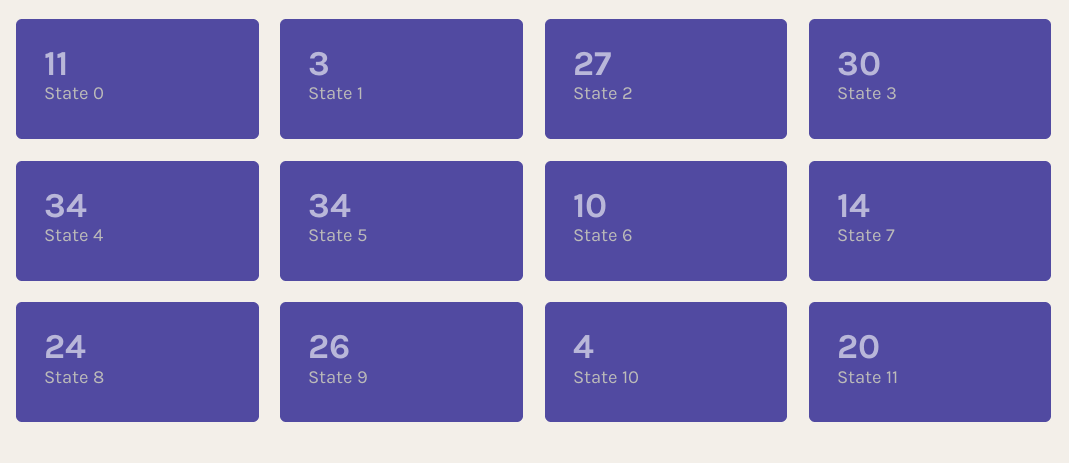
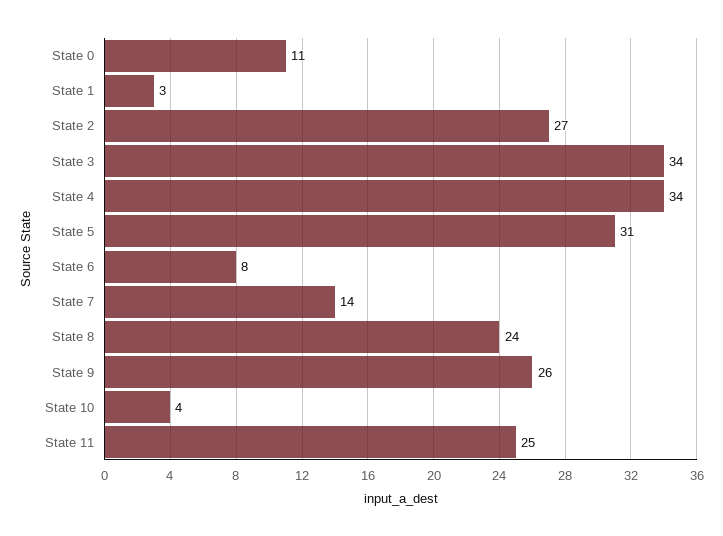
  {
    "State 0": 11,
    "State 1": 3,
    "State 2": 27,
-   "State 3": 30,
+   "State 3": 34,
    "State 4": 34,
-   "State 5": 34,
+   "State 5": 31,
-   "State 6": 10,
+   "State 6": 8,
    "State 7": 14,
    "State 8": 24,
    "State 9": 26,
    "State 10": 4,
-   "State 11": 20
+   "State 11": 25
  }

